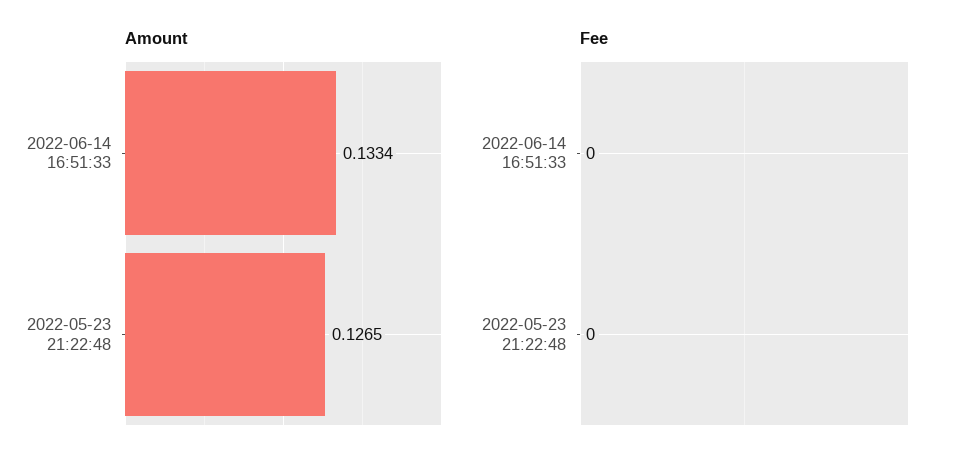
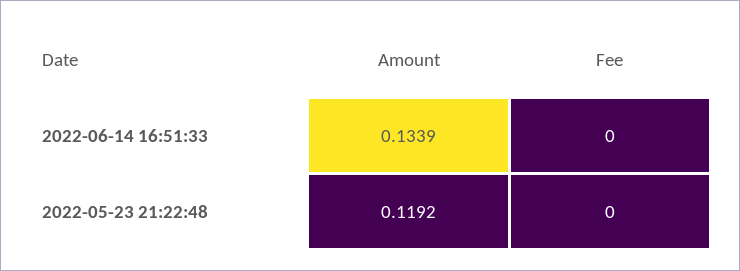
  {
    "Amount": {
-     "2022-06-14 16:51:33": 0.1334,
+     "2022-06-14 16:51:33": 0.1339,
-     "2022-05-23 21:22:48": 0.1265
+     "2022-05-23 21:22:48": 0.1192
    },
    "Fee": {
      "2022-06-14 16:51:33": 0,
      "2022-05-23 21:22:48": 0
    }
  }

